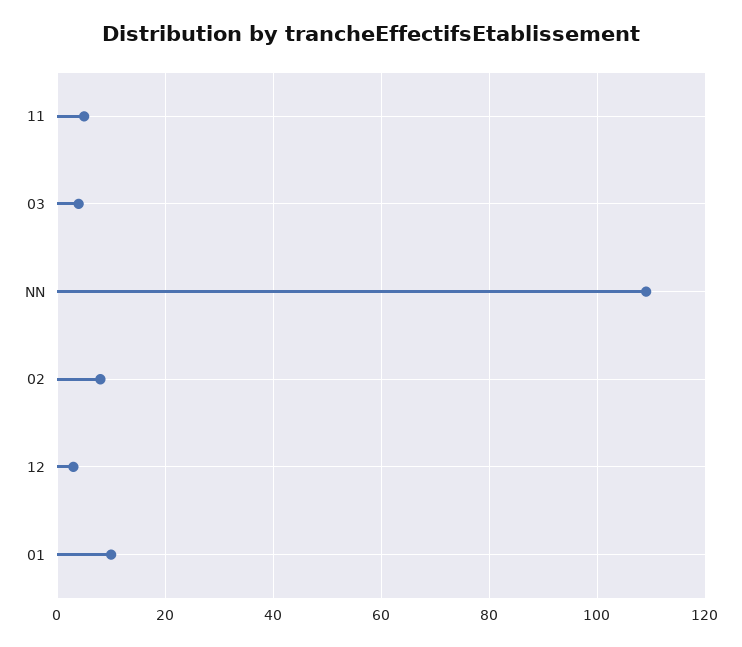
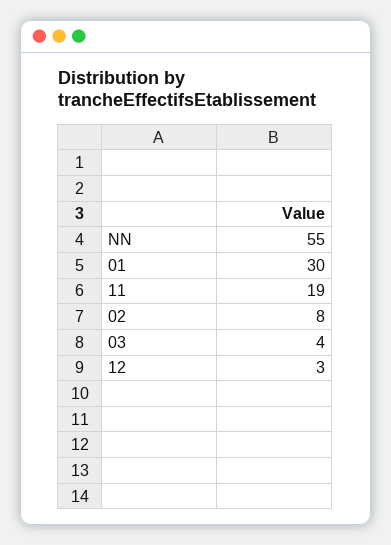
  {
-   "11": 5,
+   "11": 19,
    "03": 4,
-   "NN": 110,
+   "NN": 55,
    "02": 8,
    "12": 3,
-   "01": 10
+   "01": 30
  }

